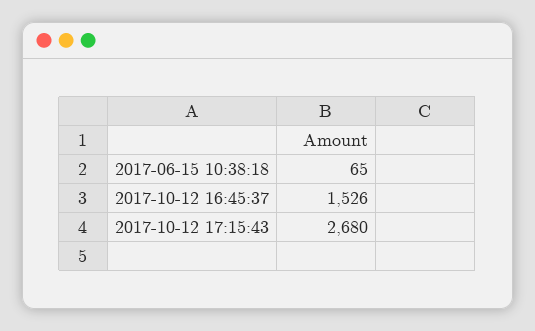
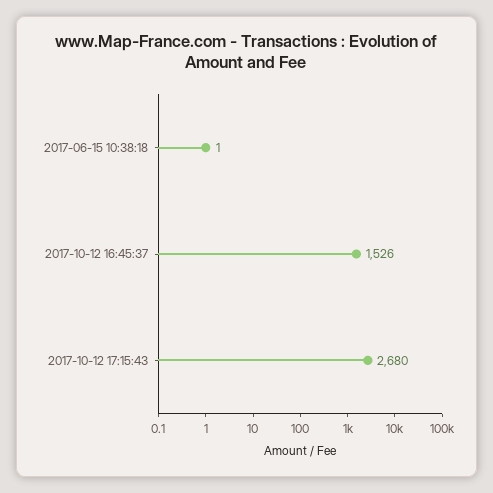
  {
-   "2017-06-15 10:38:18": 65,
+   "2017-06-15 10:38:18": 1,
    "2017-10-12 16:45:37": 1526,
    "2017-10-12 17:15:43": 2680
  }

